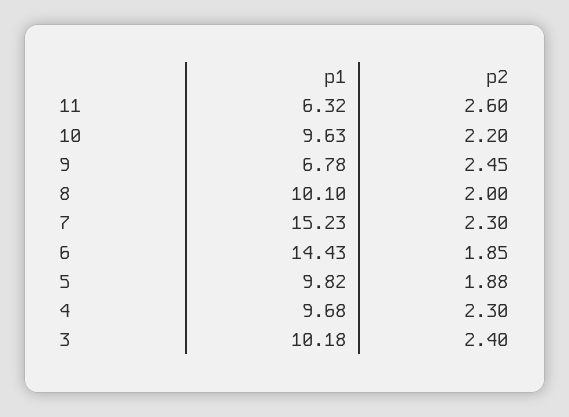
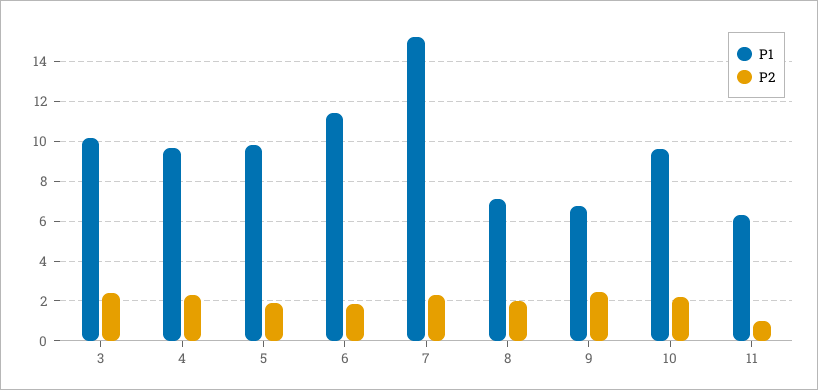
  {
    "p1": {
      "11": 6.32,
      "10": 9.63,
      "9": 6.78,
-     "8": 10.1,
+     "8": 7,
      "7": 15.23,
-     "6": 14.43,
+     "6": 11.5,
      "5": 9.82,
      "4": 9.68,
      "3": 10.18
    },
    "p2": {
-     "11": 2.6,
+     "11": 1,
      "10": 2.2,
      "9": 2.45,
      "8": 2,
      "7": 2.3,
      "6": 1.85,
      "5": 1.88,
      "4": 2.3,
      "3": 2.4
    }
  }

